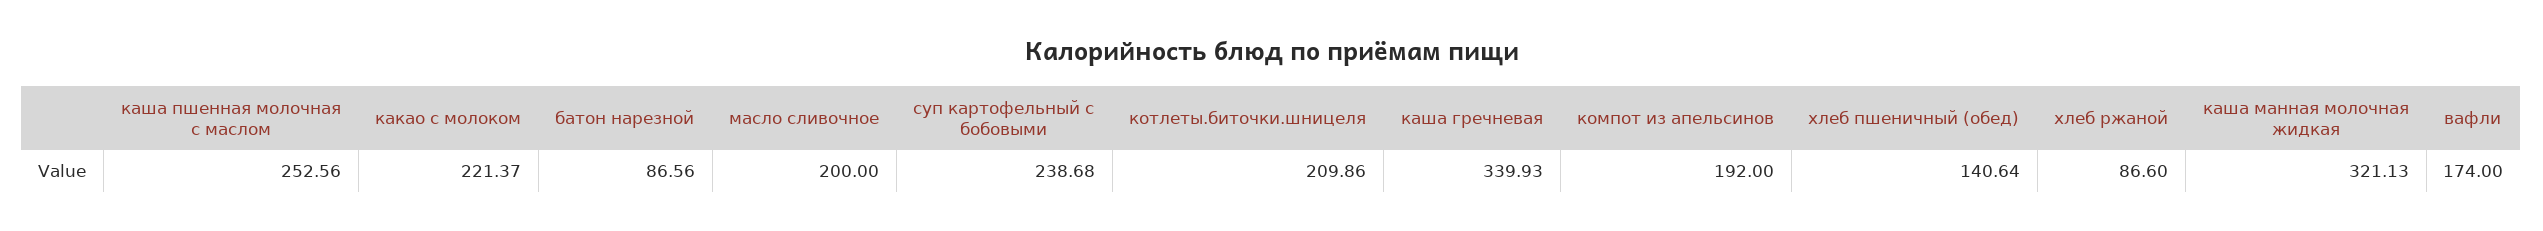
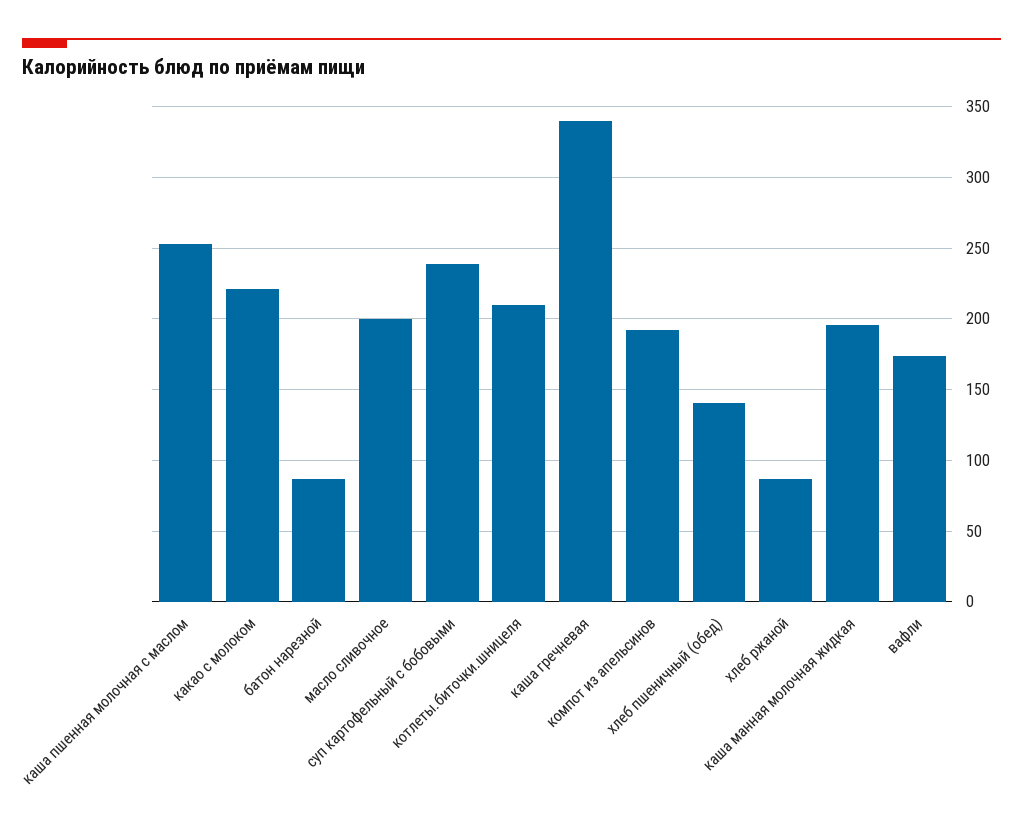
  {
    "каша пшенная молочная с маслом": 252.56,
    "какао с молоком": 221.37,
    "батон нарезной": 86.56,
    "масло сливочное": 200,
    "суп картофельный с бобовыми": 238.68,
    "котлеты.биточки.шницеля": 209.86,
    "каша гречневая": 339.93,
    "компот из апельсинов": 192,
    "хлеб пшеничный (обед)": 140.64,
    "хлеб ржаной": 86.6,
-   "каша манная молочная жидкая": 321.13,
+   "каша манная молочная жидкая": 195,
    "вафли": 174
  }

